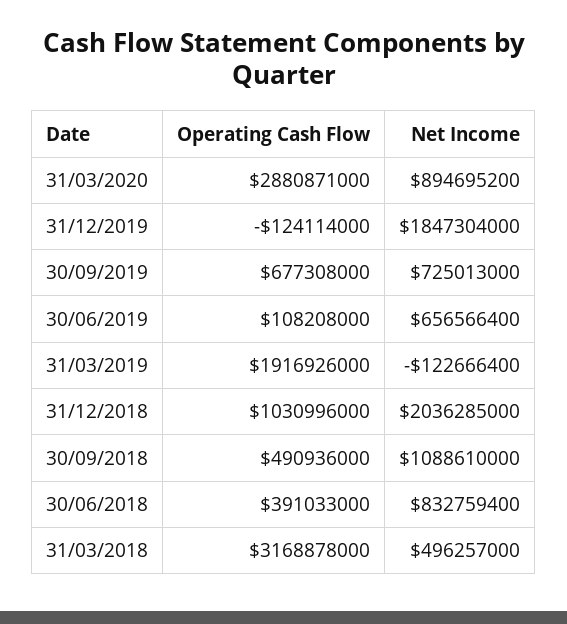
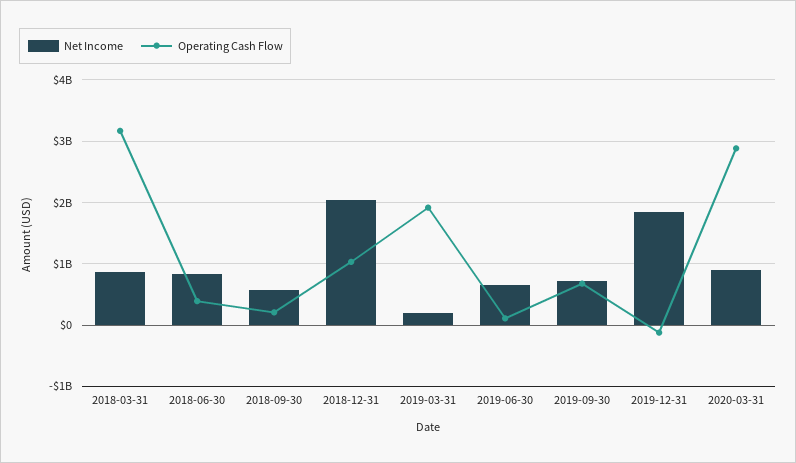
  {
    "Operating Cash Flow": {
      "31/03/2020": 2880871000,
      "31/12/2019": -124114000,
      "30/09/2019": 677308000,
      "30/06/2019": 108208000,
      "31/03/2019": 1916926000,
      "31/12/2018": 1030996000,
-     "30/09/2018": 490936000,
+     "30/09/2018": 200000000,
      "30/06/2018": 391033000,
      "31/03/2018": 3168878000
    },
    "Net Income": {
      "31/03/2020": 894695200,
      "31/12/2019": 1847304000,
      "30/09/2019": 725013000,
      "30/06/2019": 656566400,
-     "31/03/2019": -122666400,
+     "31/03/2019": 200000000,
      "31/12/2018": 2036285000,
-     "30/09/2018": 1088610000,
+     "30/09/2018": 600000000,
      "30/06/2018": 832759400,
-     "31/03/2018": 496257000
+     "31/03/2018": 900000000
    }
  }

